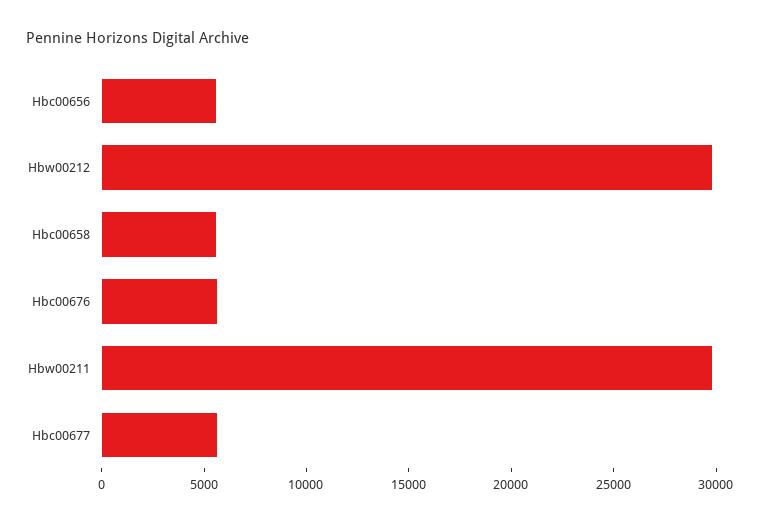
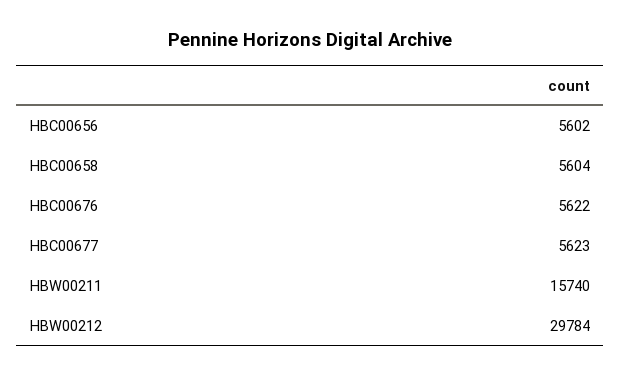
  {
    "Hbc00656": 5602,
    "Hbw00212": 29784,
    "Hbc00658": 5604,
    "Hbc00676": 5622,
-   "Hbw00211": 30000,
+   "Hbw00211": 15740,
    "Hbc00677": 5623
  }

